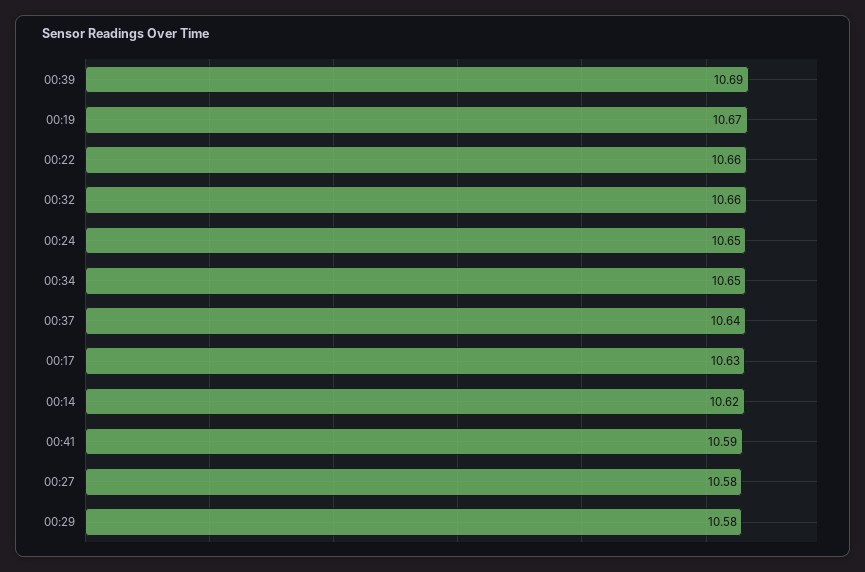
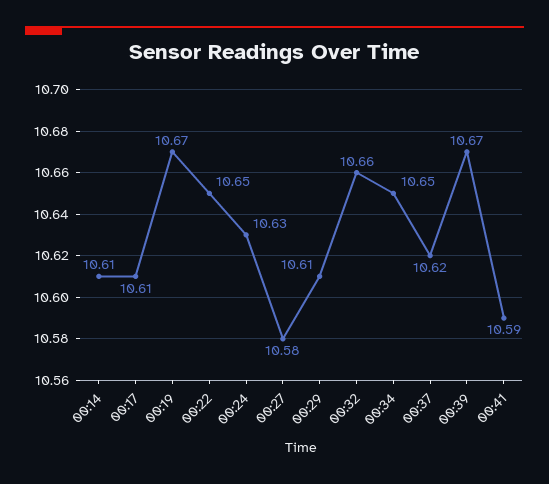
  {
-   "00:39": 10.69,
+   "00:39": 10.67,
    "00:19": 10.67,
-   "00:22": 10.66,
+   "00:22": 10.65,
    "00:32": 10.66,
-   "00:24": 10.65,
+   "00:24": 10.63,
    "00:34": 10.65,
-   "00:37": 10.64,
+   "00:37": 10.62,
-   "00:17": 10.63,
+   "00:17": 10.61,
-   "00:14": 10.62,
+   "00:14": 10.61,
    "00:41": 10.59,
    "00:27": 10.58,
-   "00:29": 10.58
+   "00:29": 10.61
  }

